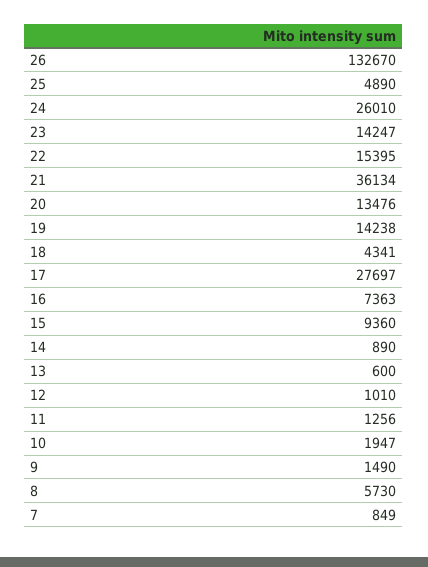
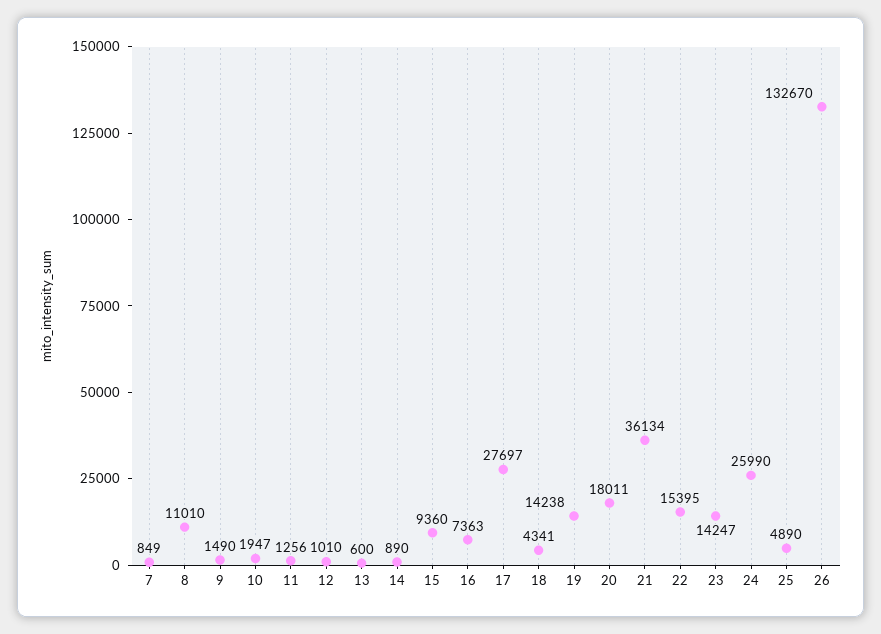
  {
    "26": 132670,
    "25": 4890,
-   "24": 26010,
+   "24": 25990,
    "23": 14247,
    "22": 15395,
    "21": 36134,
-   "20": 13476,
+   "20": 18011,
    "19": 14238,
    "18": 4341,
    "17": 27697,
    "16": 7363,
    "15": 9360,
    "14": 890,
    "13": 600,
    "12": 1010,
    "11": 1256,
    "10": 1947,
    "9": 1490,
-   "8": 5730,
+   "8": 11010,
    "7": 849
  }

